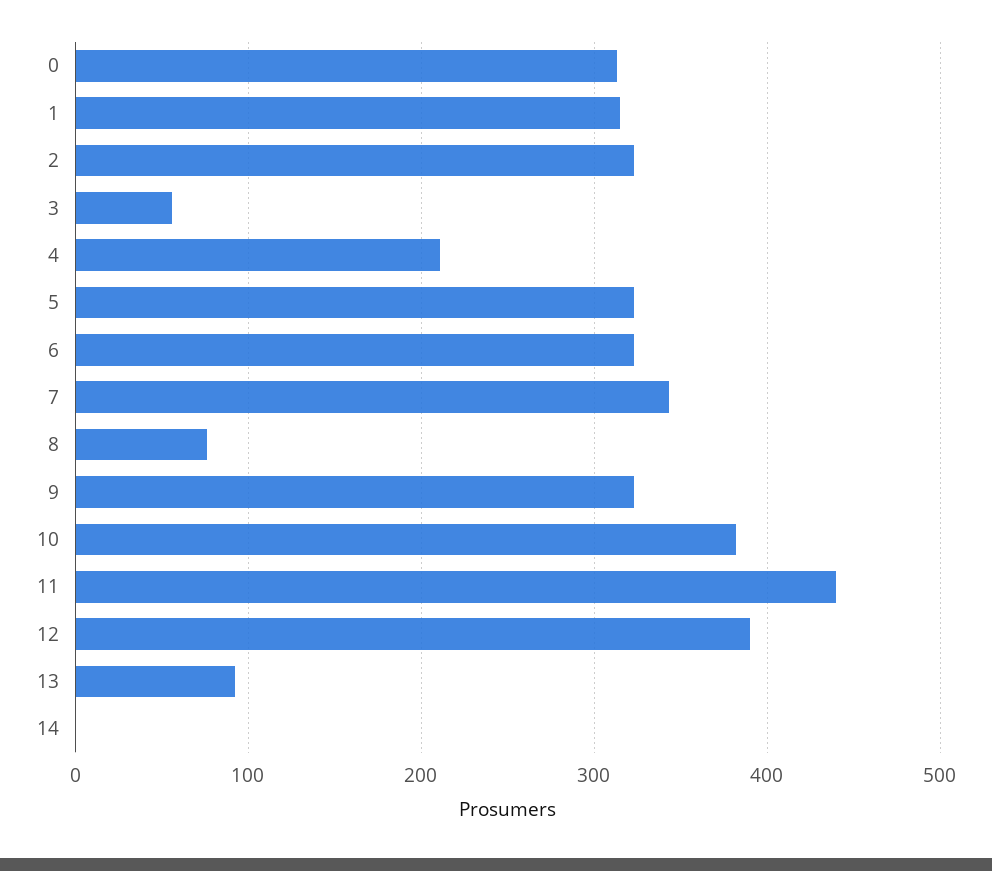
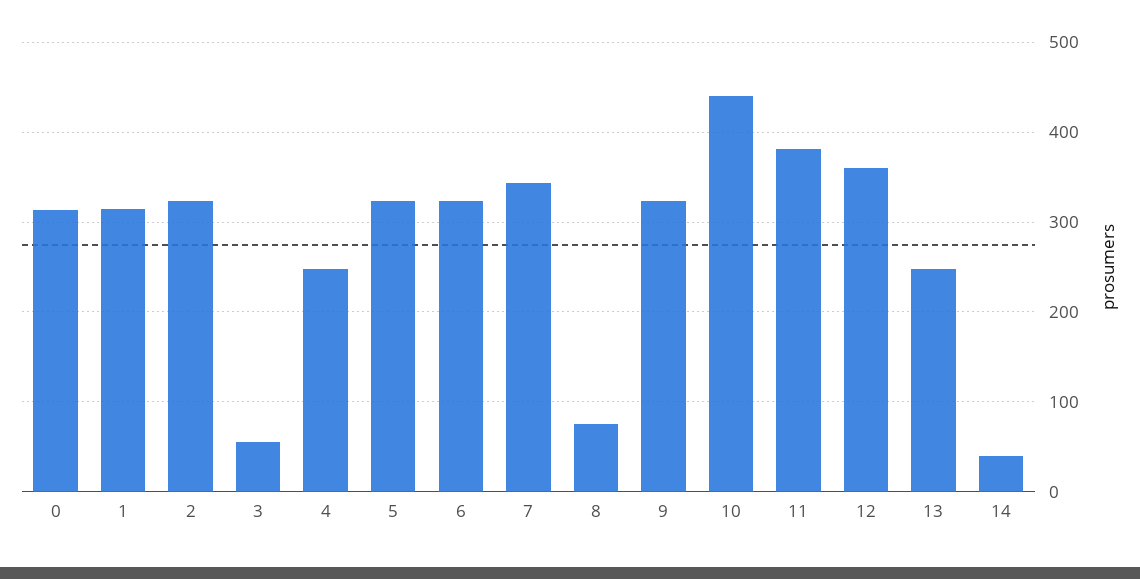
  {
    "0": 310,
    "1": 320,
    "2": 320,
    "3": 60,
-   "4": 210,
+   "4": 250,
    "5": 320,
    "6": 320,
    "7": 340,
    "8": 80,
    "9": 320,
-   "10": 380,
+   "10": 440,
-   "11": 440,
+   "11": 380,
-   "12": 390,
+   "12": 360,
-   "13": 90,
+   "13": 250,
-   "14": 0
+   "14": 40
  }

